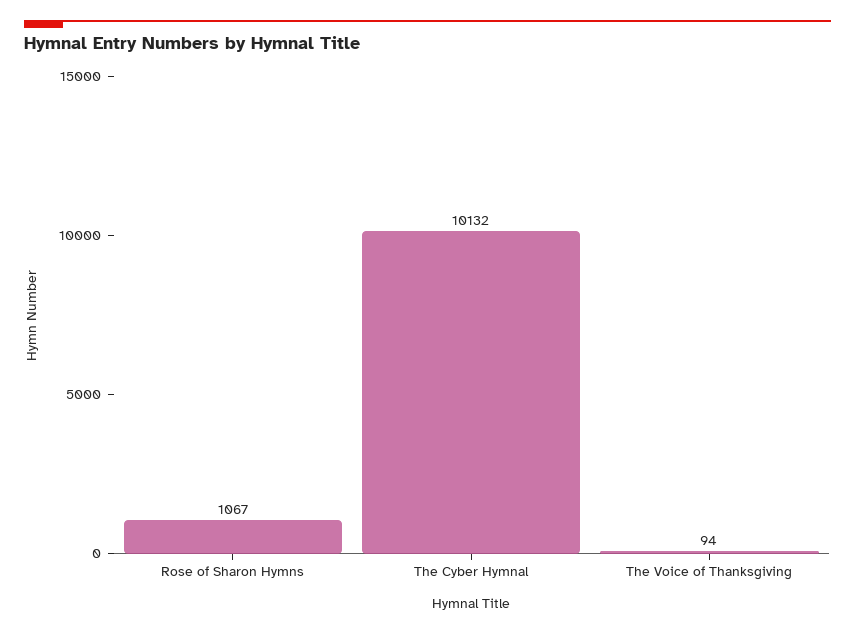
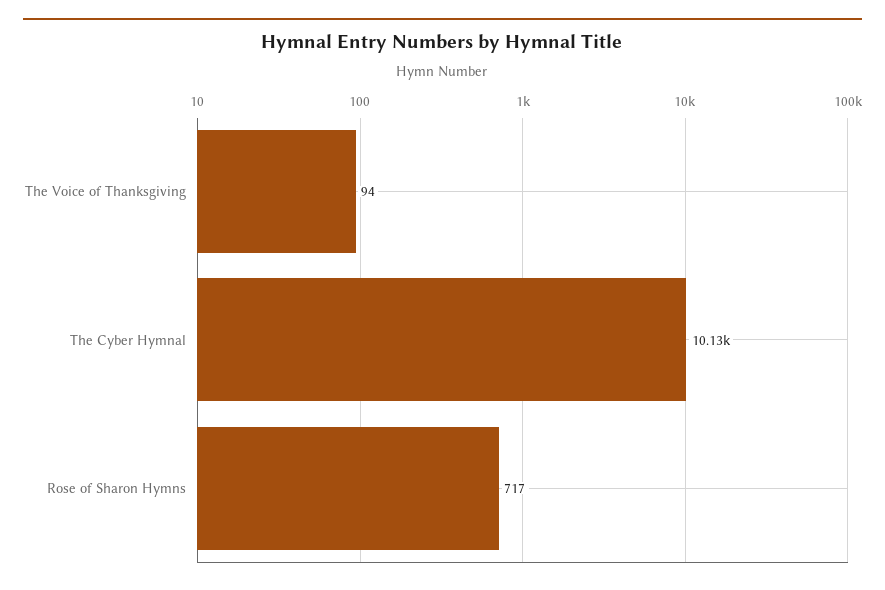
  {
-   "Rose of Sharon Hymns": 1067,
+   "Rose of Sharon Hymns": 717,
    "The Cyber Hymnal": 10132,
    "The Voice of Thanksgiving": 94
  }

